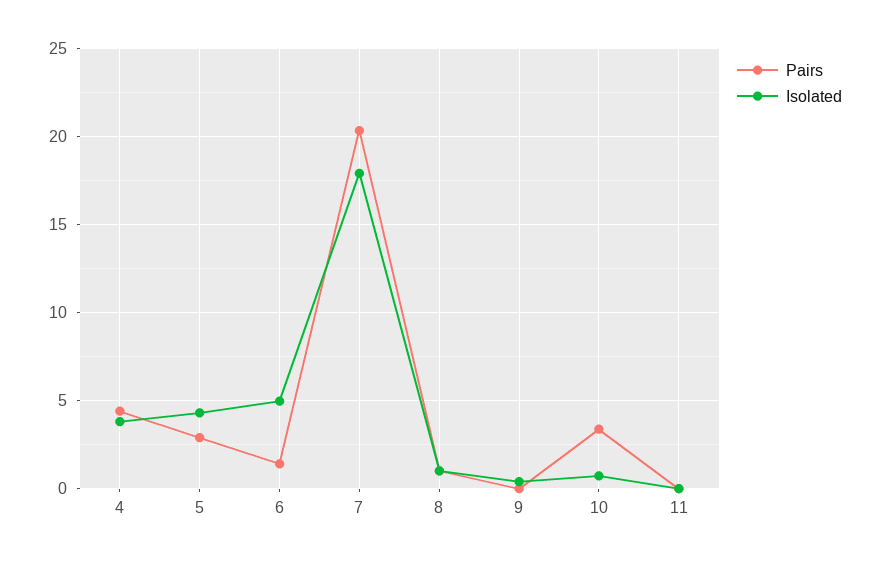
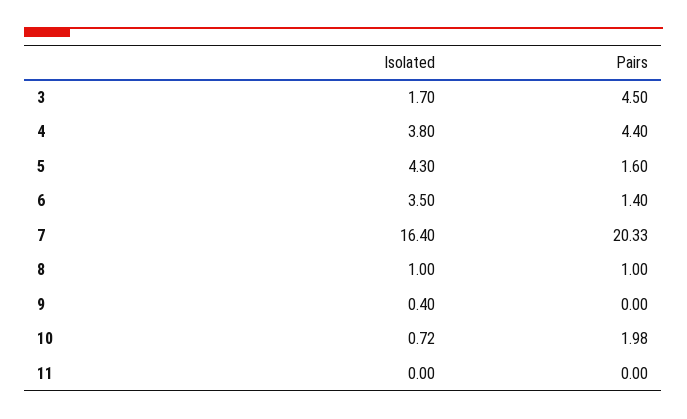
  {
    "Pairs": {
      "4": 4.4,
-     "5": 3,
+     "5": 1.6,
      "6": 1.4,
      "7": 20.33,
      "8": 1,
      "9": 0,
-     "10": 3.5,
+     "10": 1.98,
-     "11": 0
+     "11": 0,
+     "3": 4.5
    },
    "Isolated": {
      "4": 3.8,
      "5": 4.3,
-     "6": 5,
+     "6": 3.5,
-     "7": 18,
+     "7": 16.4,
      "8": 1,
      "9": 0.4,
      "10": 0.72,
-     "11": 0
+     "11": 0,
+     "3": 1.7
    }
  }

